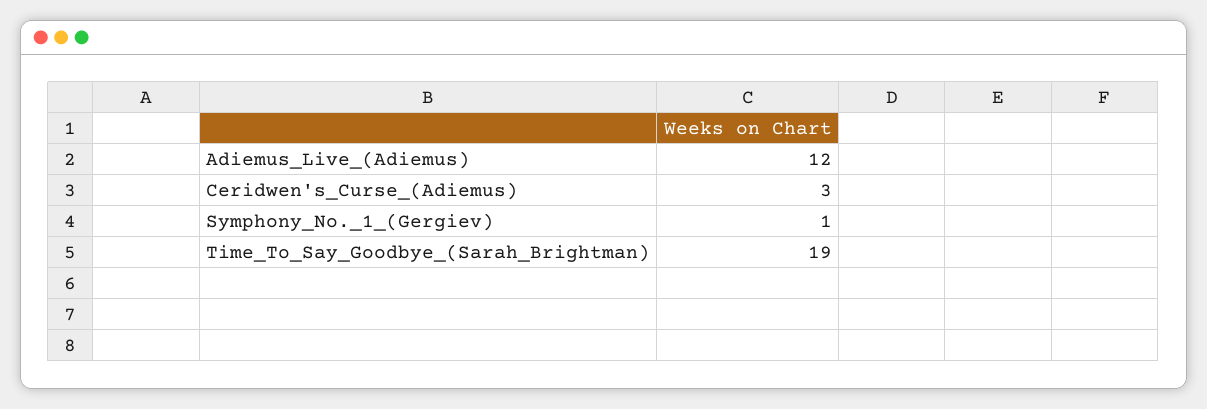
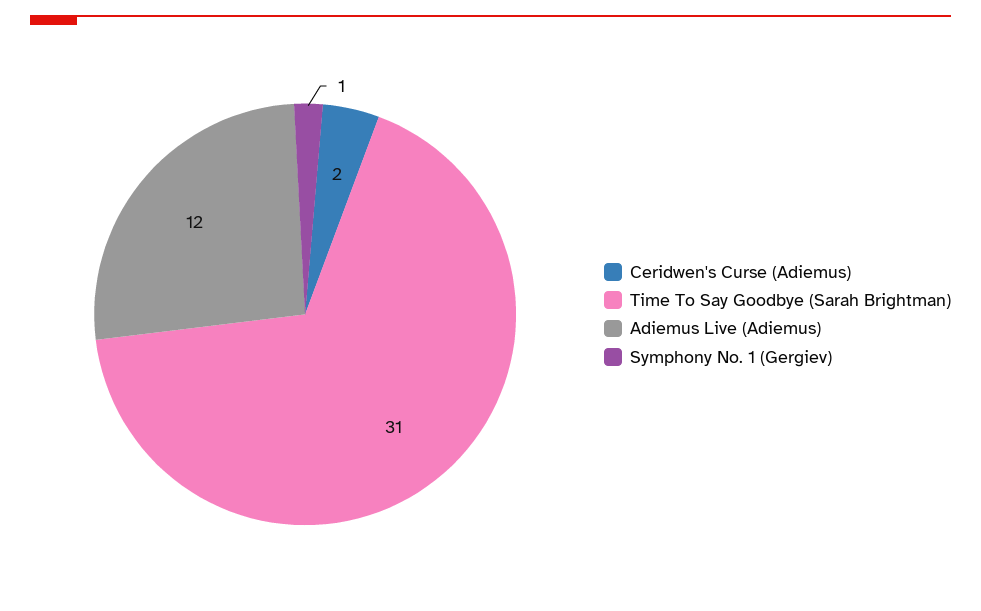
  {
    "Adiemus_Live_(Adiemus)": 12,
-   "Ceridwen's_Curse_(Adiemus)": 3,
+   "Ceridwen's_Curse_(Adiemus)": 2,
    "Symphony_No._1_(Gergiev)": 1,
-   "Time_To_Say_Goodbye_(Sarah_Brightman)": 19
+   "Time_To_Say_Goodbye_(Sarah_Brightman)": 31
  }

